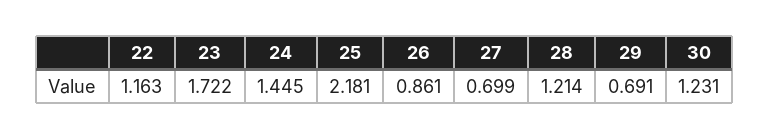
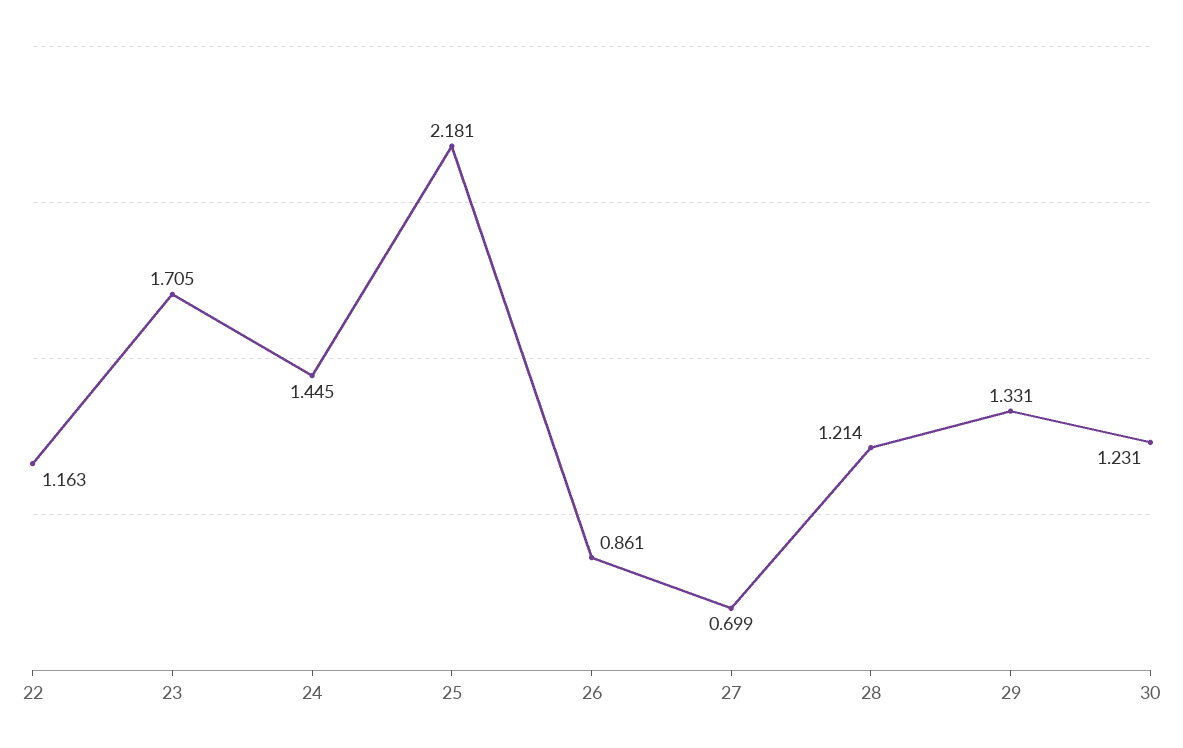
  {
    "22": 1.163,
-   "23": 1.722,
+   "23": 1.705,
    "24": 1.445,
    "25": 2.181,
    "26": 0.861,
    "27": 0.699,
    "28": 1.214,
-   "29": 0.691,
+   "29": 1.331,
    "30": 1.231
  }

